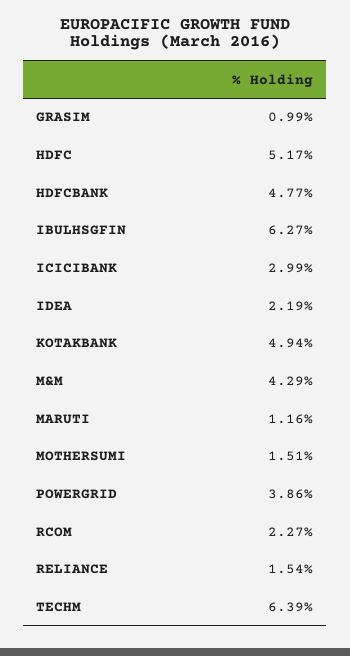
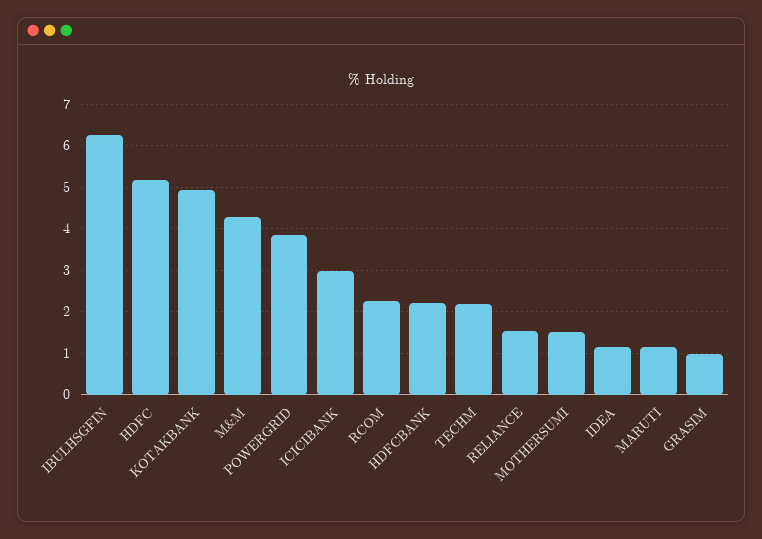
  {
    "GRASIM": 0.99,
    "HDFC": 5.17,
-   "HDFCBANK": 4.77,
+   "HDFCBANK": 2.2,
    "IBULHSGFIN": 6.27,
    "ICICIBANK": 2.99,
-   "IDEA": 2.19,
+   "IDEA": 1.2,
    "KOTAKBANK": 4.94,
    "M&M": 4.29,
    "MARUTI": 1.16,
    "MOTHERSUMI": 1.51,
    "POWERGRID": 3.86,
    "RCOM": 2.27,
    "RELIANCE": 1.54,
-   "TECHM": 6.39
+   "TECHM": 2.2
  }

